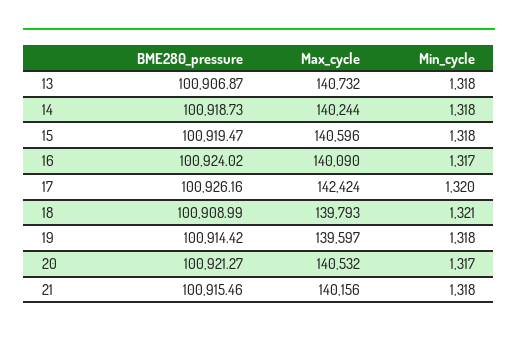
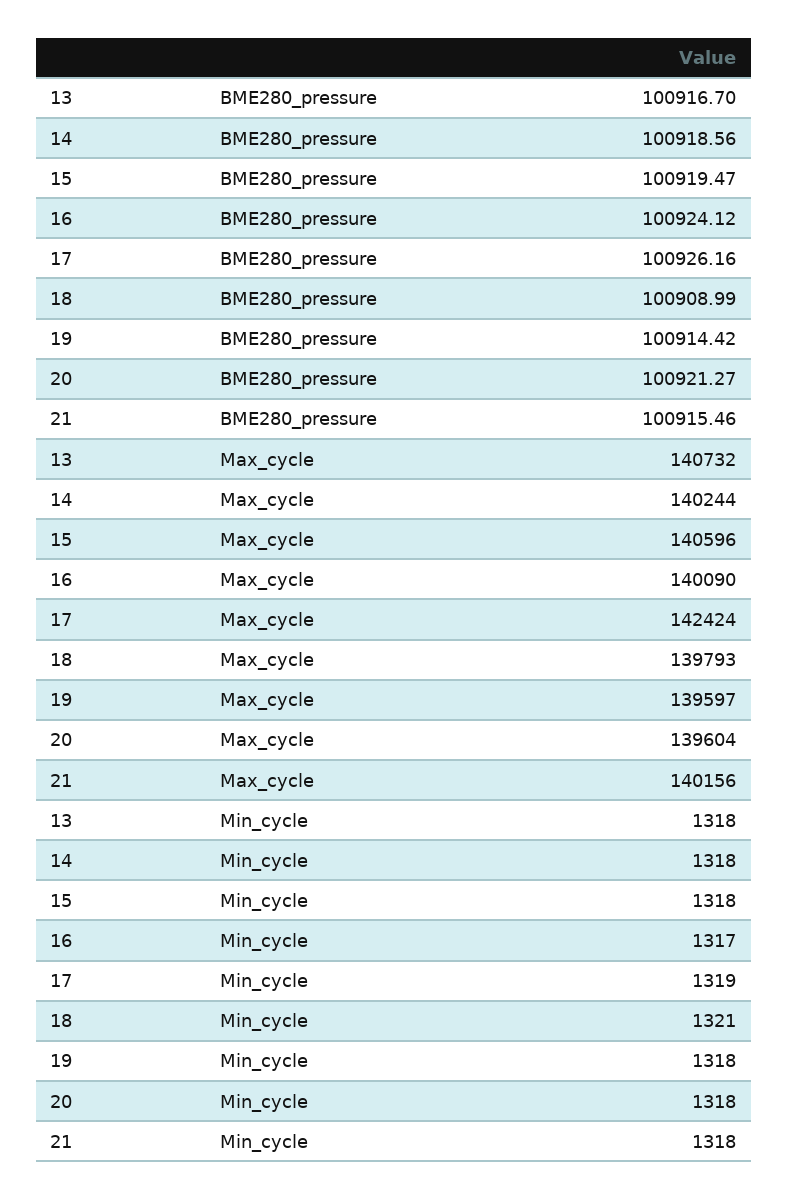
  {
    "BME280_pressure": {
-     "13": 100906.87,
+     "13": 100916.7,
-     "14": 100918.73,
+     "14": 100918.56,
      "15": 100919.47,
-     "16": 100924.02,
+     "16": 100924.12,
      "17": 100926.16,
      "18": 100908.99,
      "19": 100914.42,
      "20": 100921.27,
      "21": 100915.46
    },
    "Max_cycle": {
      "13": 140732,
      "14": 140244,
      "15": 140596,
      "16": 140090,
      "17": 142424,
      "18": 139793,
      "19": 139597,
-     "20": 140532,
+     "20": 139604,
      "21": 140156
    },
    "Min_cycle": {
      "13": 1318,
      "14": 1318,
      "15": 1318,
      "16": 1317,
-     "17": 1320,
+     "17": 1319,
      "18": 1321,
      "19": 1318,
-     "20": 1317,
+     "20": 1318,
      "21": 1318
    }
  }

